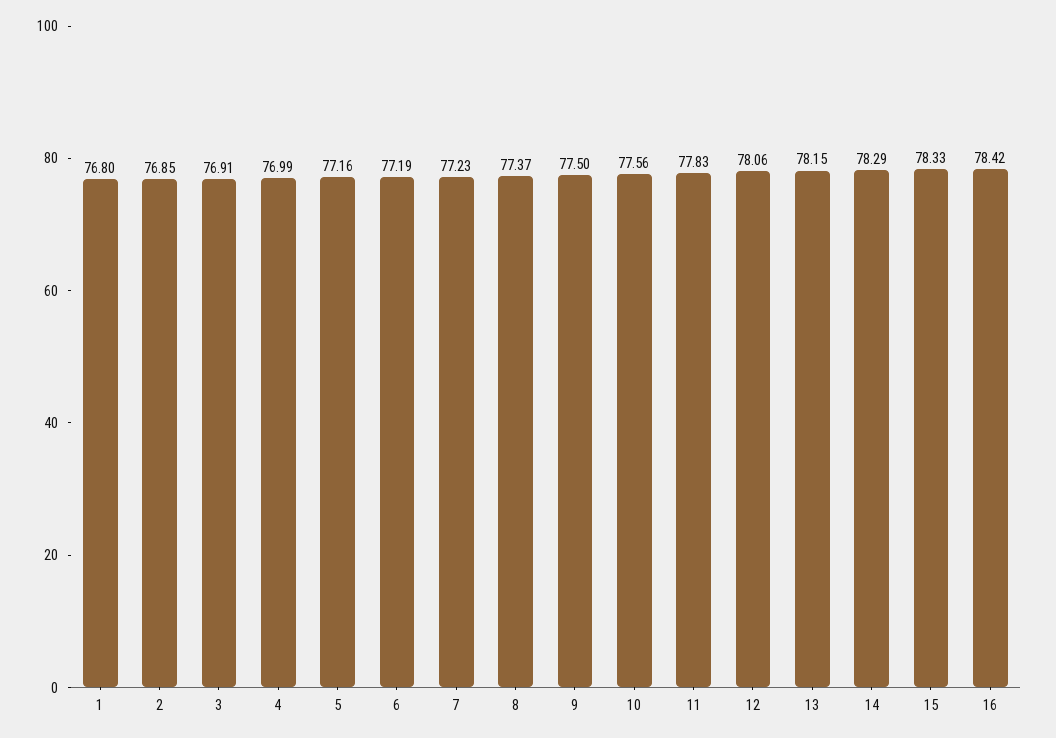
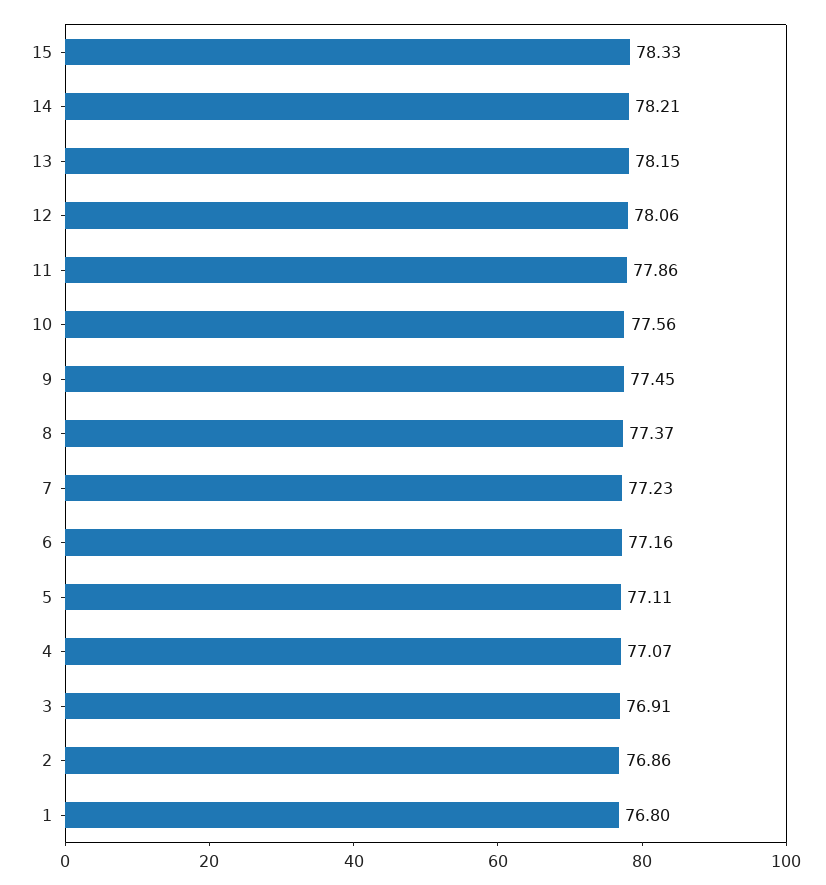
  {
    "1": 76.8,
-   "2": 76.85,
+   "2": 76.86,
    "3": 76.91,
-   "4": 76.99,
+   "4": 77.07,
-   "5": 77.16,
+   "5": 77.11,
-   "6": 77.19,
+   "6": 77.16,
    "7": 77.23,
    "8": 77.37,
-   "9": 77.5,
+   "9": 77.45,
    "10": 77.56,
-   "11": 77.83,
+   "11": 77.86,
    "12": 78.06,
    "13": 78.15,
-   "14": 78.29,
+   "14": 78.21,
-   "15": 78.33,
+   "15": 78.33
-   "16": 78.42
  }

